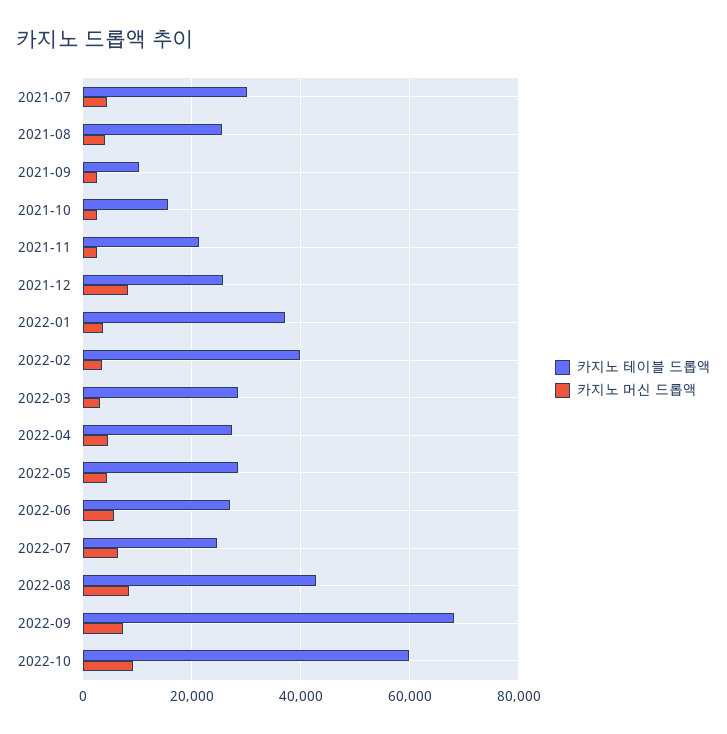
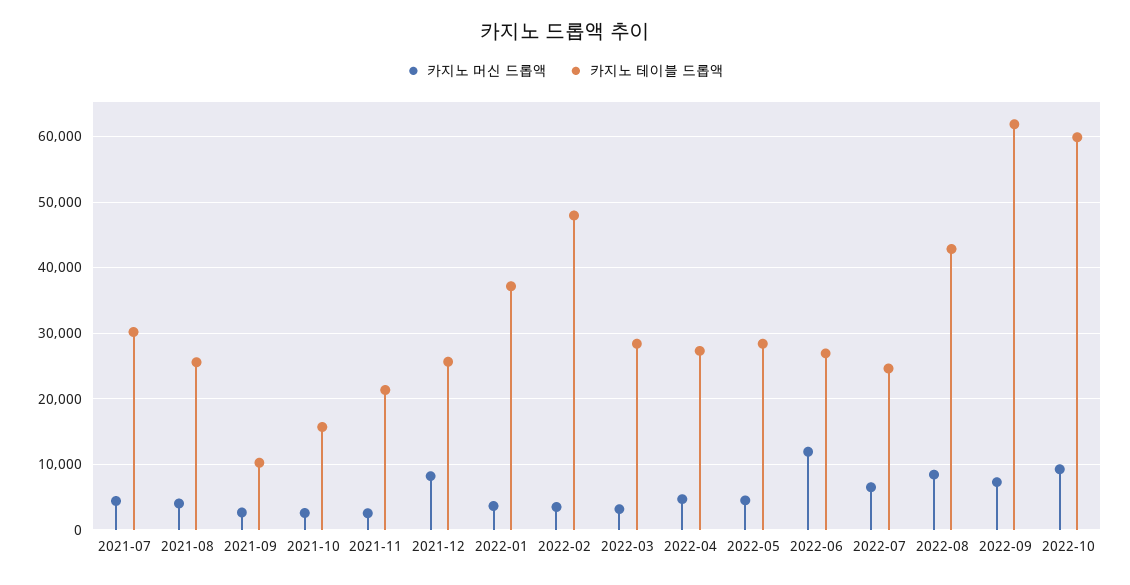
  {
    "카지노 테이블 드롭액": {
      "2021-07": 30000,
      "2021-08": 26000,
      "2021-09": 10000,
      "2021-10": 16000,
      "2021-11": 21000,
      "2021-12": 26000,
      "2022-01": 37000,
-     "2022-02": 40000,
+     "2022-02": 48000,
      "2022-03": 28000,
      "2022-04": 27000,
      "2022-05": 28000,
      "2022-06": 27000,
      "2022-07": 25000,
      "2022-08": 43000,
-     "2022-09": 68000,
+     "2022-09": 62000,
      "2022-10": 60000
    },
    "카지노 머신 드롭액": {
      "2021-07": 4000,
      "2021-08": 4000,
      "2021-09": 3000,
      "2021-10": 3000,
      "2021-11": 3000,
      "2021-12": 8000,
      "2022-01": 4000,
      "2022-02": 3000,
      "2022-03": 3000,
      "2022-04": 5000,
      "2022-05": 4000,
-     "2022-06": 6000,
+     "2022-06": 12000,
      "2022-07": 6000,
      "2022-08": 8000,
      "2022-09": 7000,
      "2022-10": 9000
    }
  }

